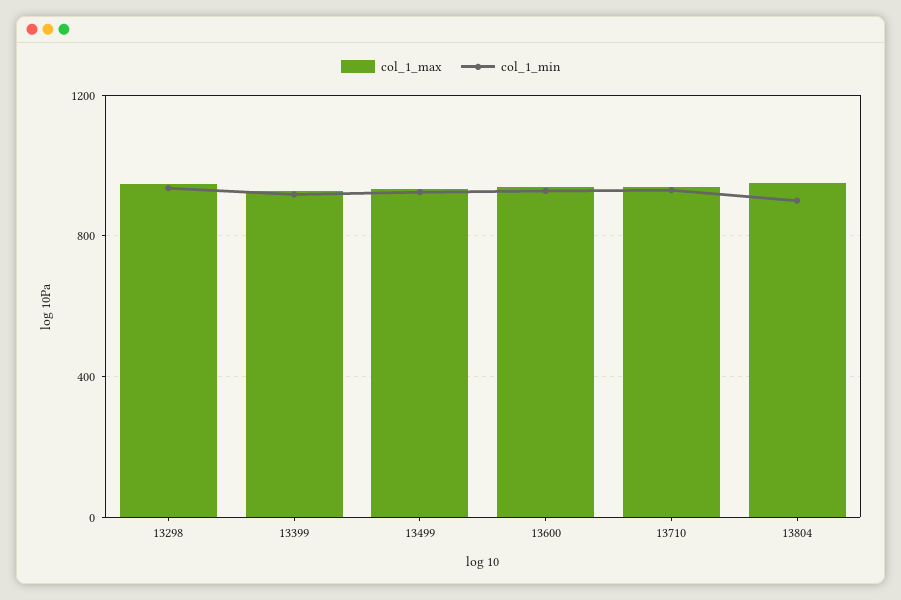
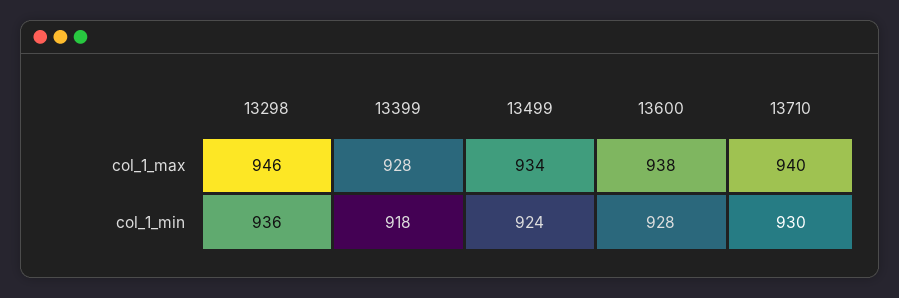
  {
    "col_1_max": {
      "13298": 946,
      "13399": 928,
      "13499": 934,
      "13600": 938,
-     "13710": 940,
+     "13710": 940
-     "13804": 950
    },
    "col_1_min": {
      "13298": 936,
      "13399": 918,
      "13499": 924,
      "13600": 928,
-     "13710": 930,
+     "13710": 930
-     "13804": 900
    }
  }

